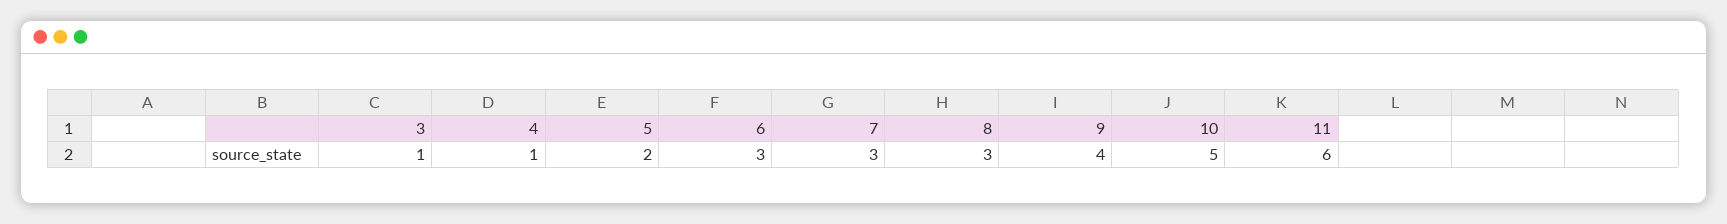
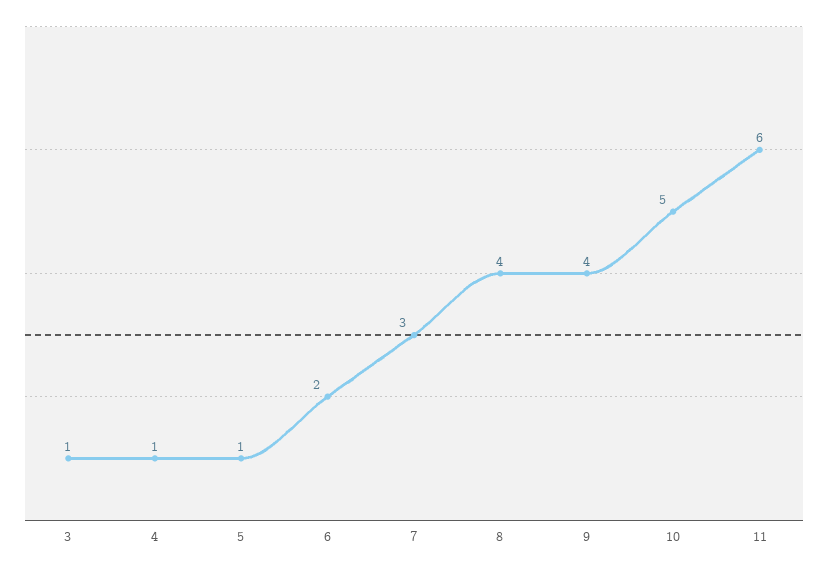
  {
    "3": 1,
    "4": 1,
-   "5": 2,
+   "5": 1,
-   "6": 3,
+   "6": 2,
    "7": 3,
-   "8": 3,
+   "8": 4,
    "9": 4,
    "10": 5,
    "11": 6
  }

